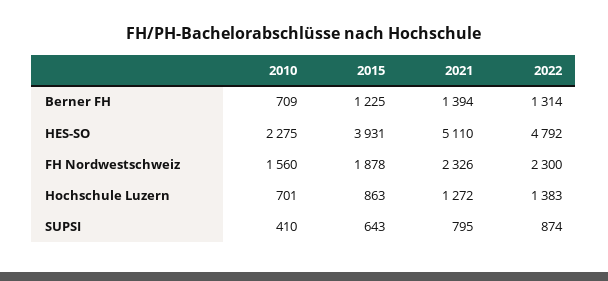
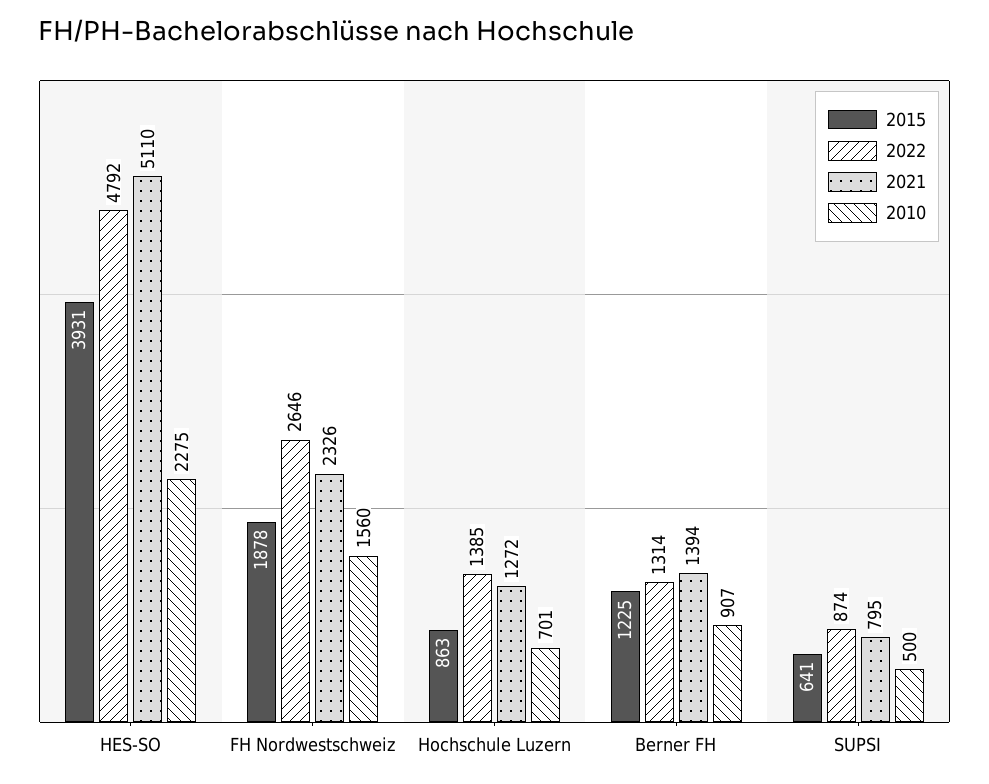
  {
    "2010": {
-     "Berner FH": 709,
+     "Berner FH": 907,
      "HES-SO": 2275,
      "FH Nordwestschweiz": 1560,
      "Hochschule Luzern": 701,
-     "SUPSI": 410
+     "SUPSI": 500
    },
    "2015": {
      "Berner FH": 1225,
      "HES-SO": 3931,
      "FH Nordwestschweiz": 1878,
      "Hochschule Luzern": 863,
-     "SUPSI": 643
+     "SUPSI": 641
    },
    "2021": {
      "Berner FH": 1394,
      "HES-SO": 5110,
      "FH Nordwestschweiz": 2326,
      "Hochschule Luzern": 1272,
      "SUPSI": 795
    },
    "2022": {
      "Berner FH": 1314,
      "HES-SO": 4792,
-     "FH Nordwestschweiz": 2300,
+     "FH Nordwestschweiz": 2646,
-     "Hochschule Luzern": 1383,
+     "Hochschule Luzern": 1385,
      "SUPSI": 874
    }
  }

